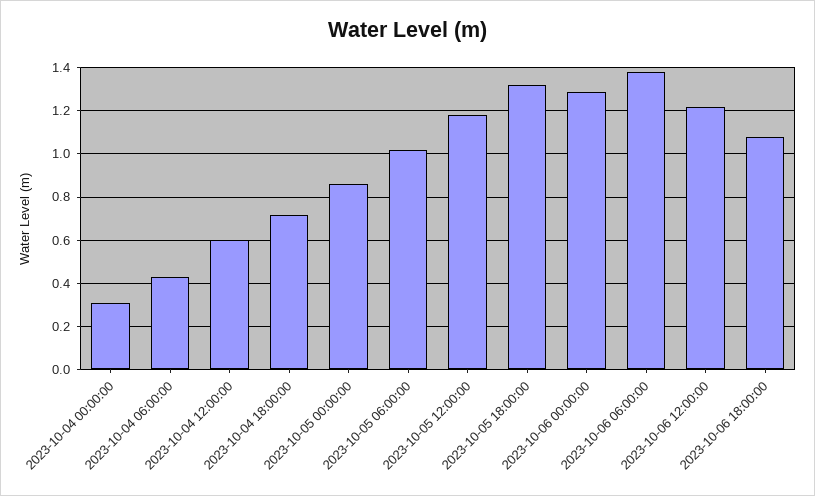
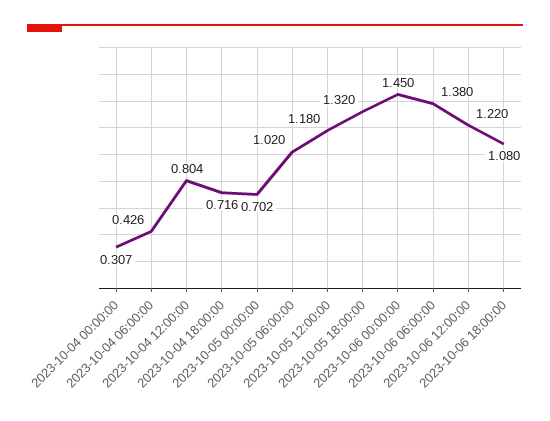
  {
    "2023-10-04 00:00:00": 0.307,
    "2023-10-04 06:00:00": 0.426,
-   "2023-10-04 12:00:00": 0.6,
+   "2023-10-04 12:00:00": 0.804,
    "2023-10-04 18:00:00": 0.716,
-   "2023-10-05 00:00:00": 0.85,
+   "2023-10-05 00:00:00": 0.702,
    "2023-10-05 06:00:00": 1.02,
    "2023-10-05 12:00:00": 1.18,
    "2023-10-05 18:00:00": 1.32,
-   "2023-10-06 00:00:00": 1.3,
+   "2023-10-06 00:00:00": 1.45,
    "2023-10-06 06:00:00": 1.38,
    "2023-10-06 12:00:00": 1.22,
    "2023-10-06 18:00:00": 1.08
  }

